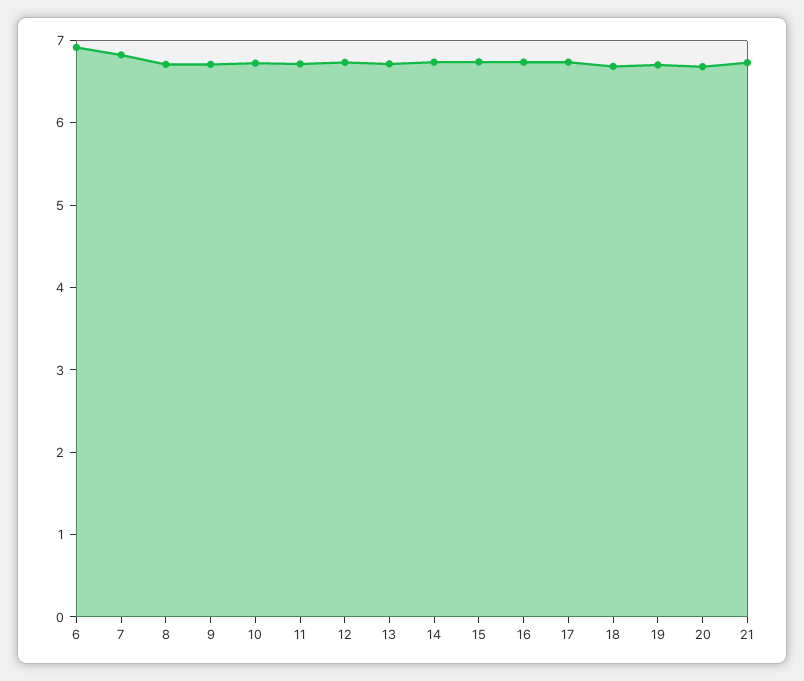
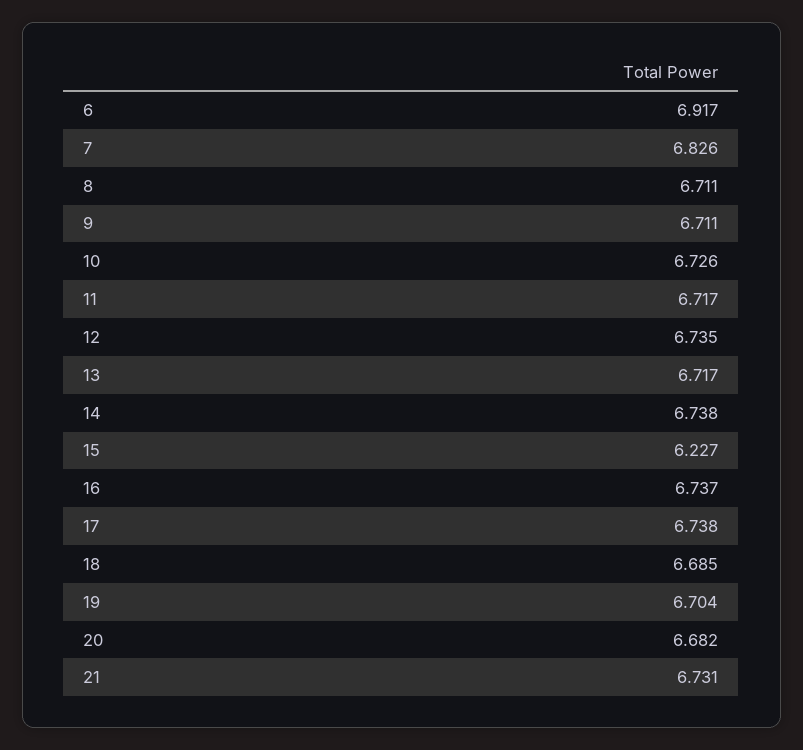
  {
    "6": 6.917,
    "7": 6.826,
    "8": 6.711,
    "9": 6.711,
    "10": 6.726,
    "11": 6.717,
    "12": 6.735,
    "13": 6.717,
    "14": 6.738,
-   "15": 6.8,
+   "15": 6.227,
    "16": 6.737,
    "17": 6.738,
    "18": 6.685,
    "19": 6.704,
    "20": 6.682,
    "21": 6.731
  }

